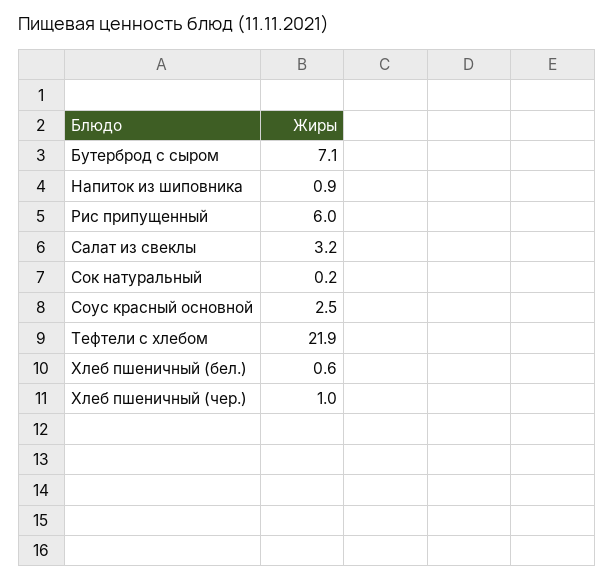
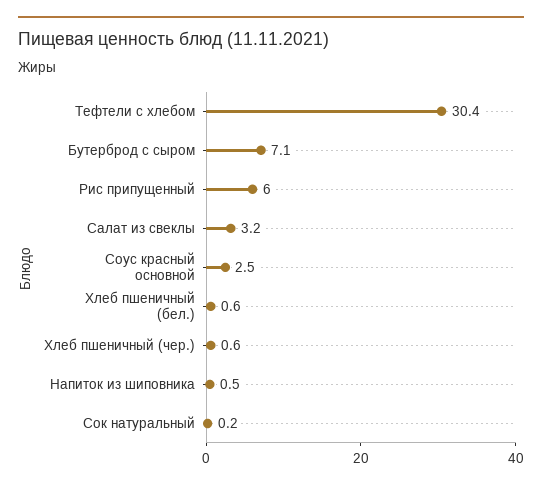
  {
    "Бутерброд с сыром": 7.1,
-   "Напиток из шиповника": 0.9,
+   "Напиток из шиповника": 0.5,
    "Рис припущенный": 6,
    "Салат из свеклы": 3.2,
    "Сок натуральный": 0.2,
    "Соус красный основной": 2.5,
-   "Тефтели c хлебом": 21.9,
+   "Тефтели c хлебом": 30.4,
    "Хлеб пшеничный (бел.)": 0.6,
-   "Хлеб пшеничный (чер.)": 1
+   "Хлеб пшеничный (чер.)": 0.6
  }

